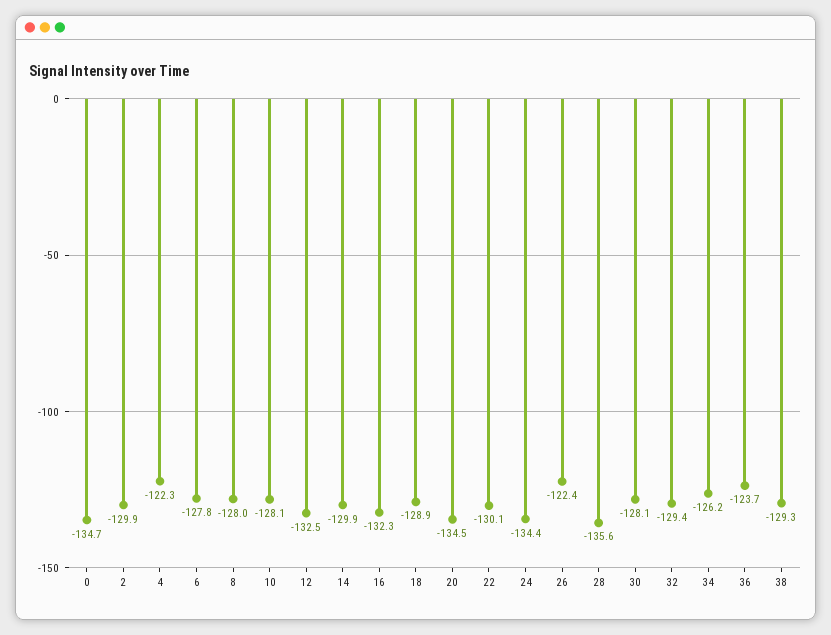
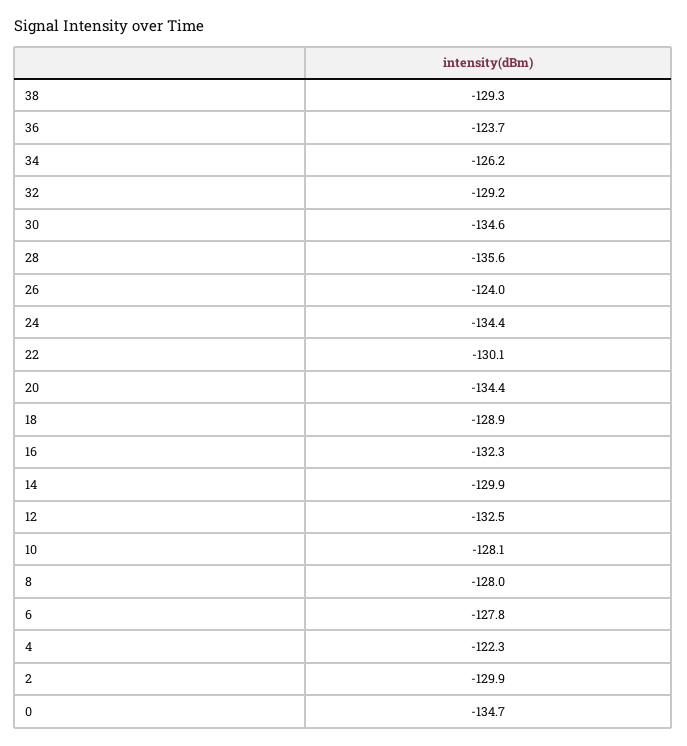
  {
    "0": -134.7,
    "2": -129.9,
    "4": -122.3,
    "6": -127.8,
    "8": -128,
    "10": -128.1,
    "12": -132.5,
    "14": -129.9,
    "16": -132.3,
    "18": -128.9,
-   "20": -134.5,
+   "20": -134.4,
    "22": -130.1,
    "24": -134.4,
-   "26": -122.4,
+   "26": -124,
    "28": -135.6,
-   "30": -128.1,
+   "30": -134.6,
-   "32": -129.4,
+   "32": -129.2,
    "34": -126.2,
    "36": -123.7,
    "38": -129.3
  }

